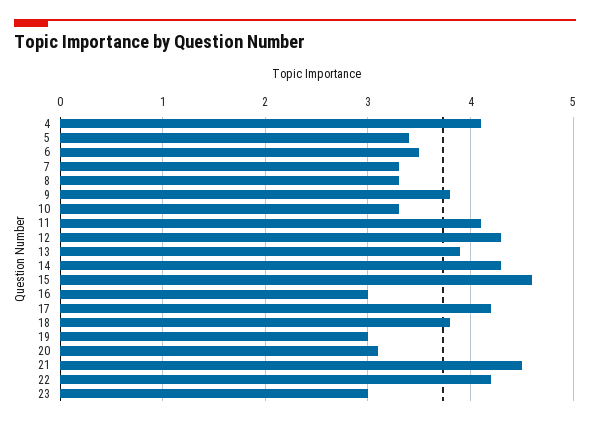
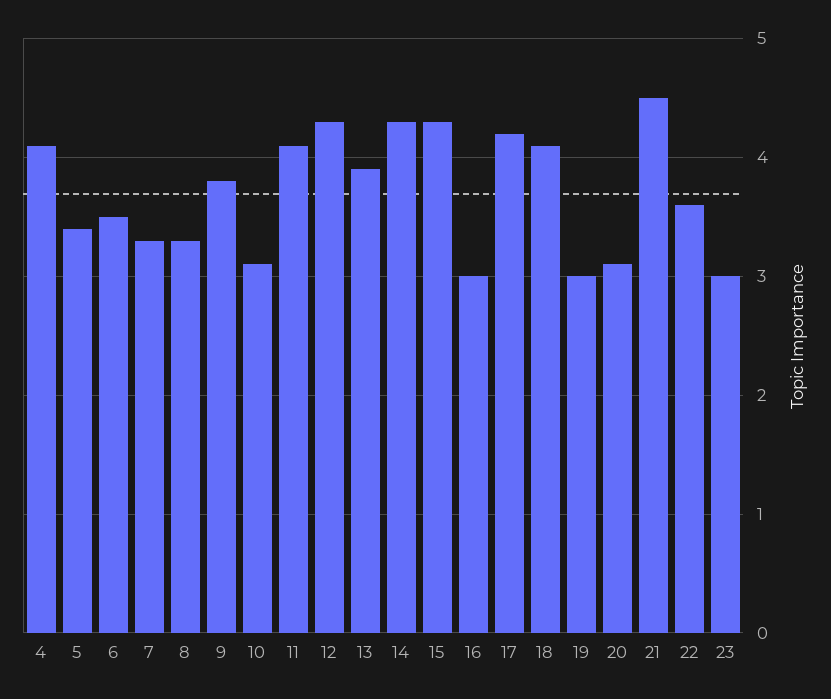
  {
    "4": 4.1,
    "5": 3.4,
    "6": 3.5,
    "7": 3.3,
    "8": 3.3,
    "9": 3.8,
-   "10": 3.3,
+   "10": 3.1,
    "11": 4.1,
    "12": 4.3,
    "13": 3.9,
    "14": 4.3,
-   "15": 4.6,
+   "15": 4.3,
    "16": 3,
    "17": 4.2,
-   "18": 3.8,
+   "18": 4.1,
    "19": 3,
    "20": 3.1,
    "21": 4.5,
-   "22": 4.2,
+   "22": 3.6,
    "23": 3
  }

